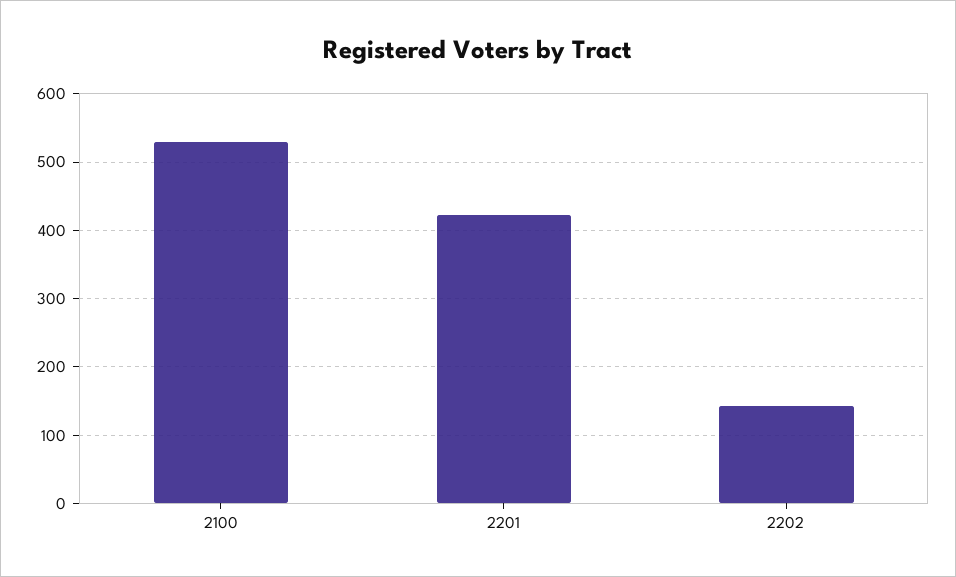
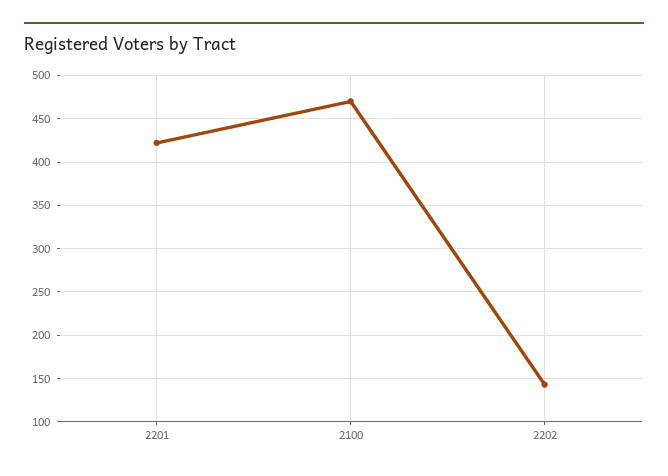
  {
-   "2100": 530,
+   "2100": 470,
    "2201": 420,
    "2202": 140
  }

